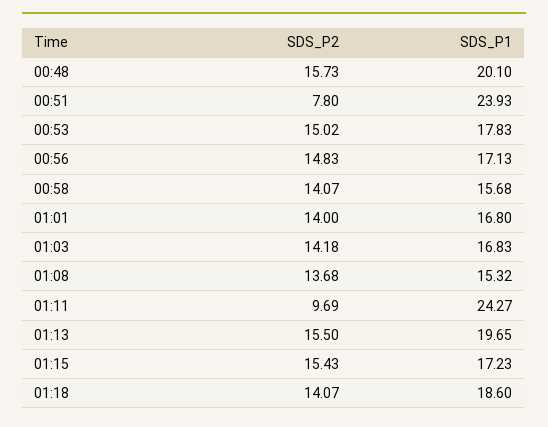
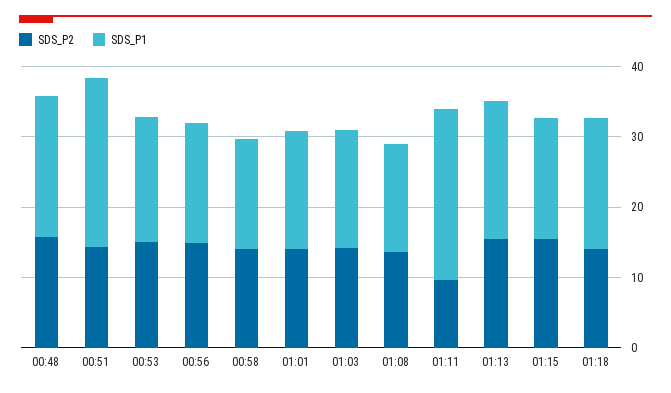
  {
    "SDS_P2": {
      "00:48": 15.73,
-     "00:51": 7.8,
+     "00:51": 14,
      "00:53": 15.02,
      "00:56": 14.83,
      "00:58": 14.07,
      "01:01": 14,
      "01:03": 14.18,
      "01:08": 13.68,
      "01:11": 9.69,
      "01:13": 15.5,
      "01:15": 15.43,
      "01:18": 14.07
    },
    "SDS_P1": {
      "00:48": 20.1,
      "00:51": 23.93,
      "00:53": 17.83,
      "00:56": 17.13,
      "00:58": 15.68,
      "01:01": 16.8,
      "01:03": 16.83,
      "01:08": 15.32,
      "01:11": 24.27,
      "01:13": 19.65,
      "01:15": 17.23,
      "01:18": 18.6
    }
  }

